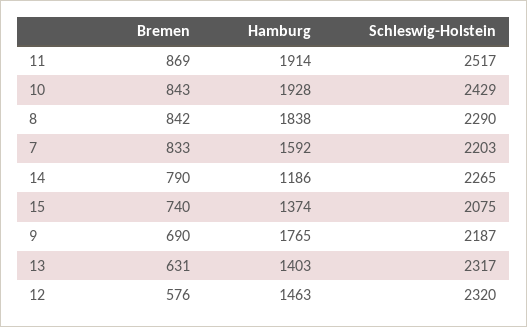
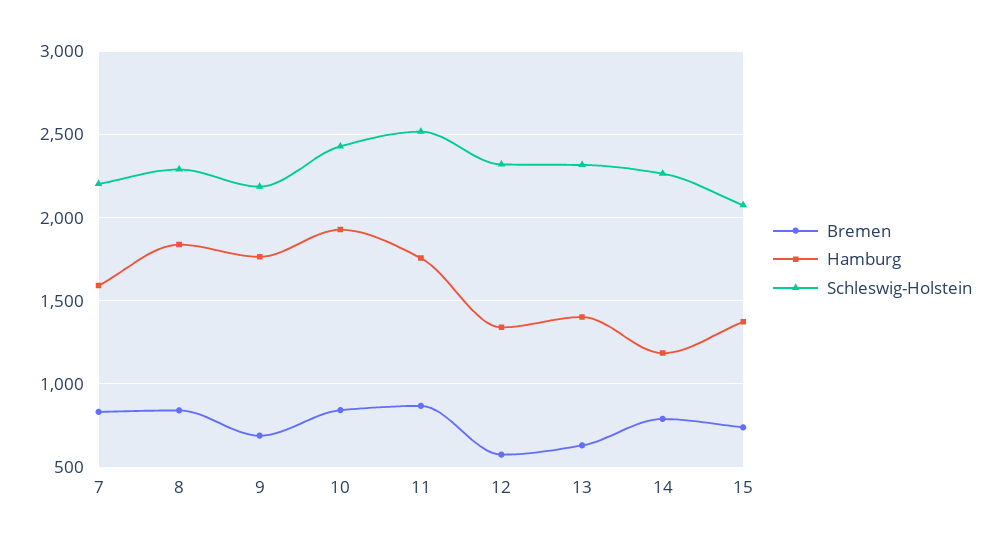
  {
    "Bremen": {
      "11": 869,
      "10": 843,
      "8": 842,
      "7": 833,
      "14": 790,
      "15": 740,
      "9": 690,
      "13": 631,
      "12": 576
    },
    "Hamburg": {
-     "11": 1914,
+     "11": 1750,
      "10": 1928,
      "8": 1838,
      "7": 1592,
      "14": 1186,
      "15": 1374,
      "9": 1765,
      "13": 1403,
-     "12": 1463
+     "12": 1350
    },
    "Schleswig-Holstein": {
      "11": 2517,
      "10": 2429,
      "8": 2290,
      "7": 2203,
      "14": 2265,
      "15": 2075,
      "9": 2187,
      "13": 2317,
      "12": 2320
    }
  }

